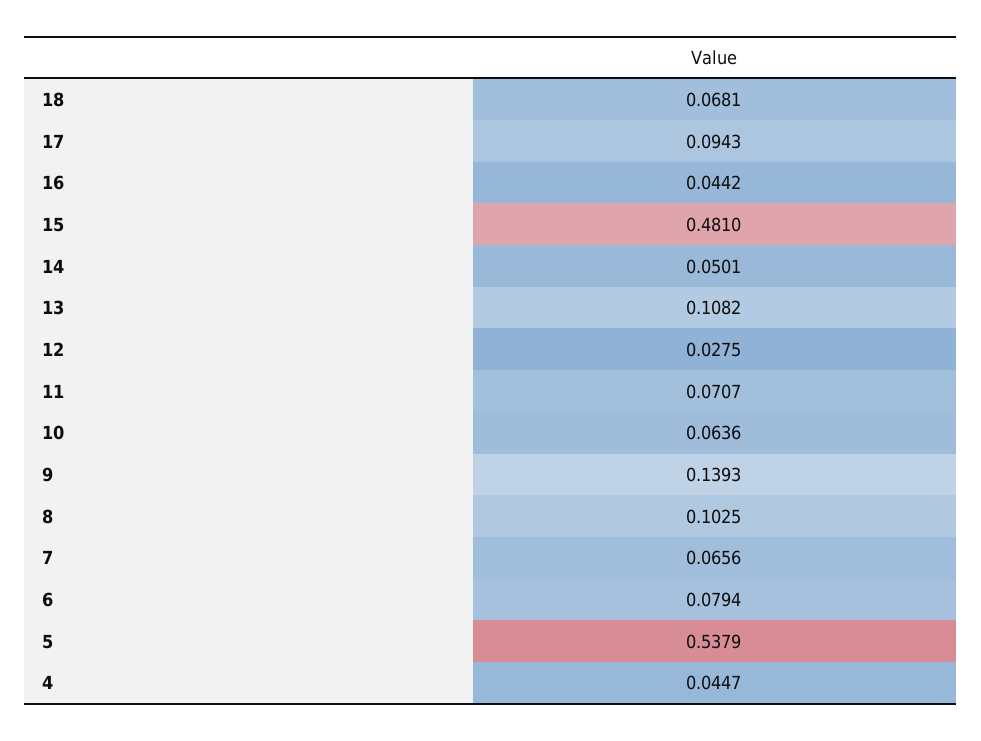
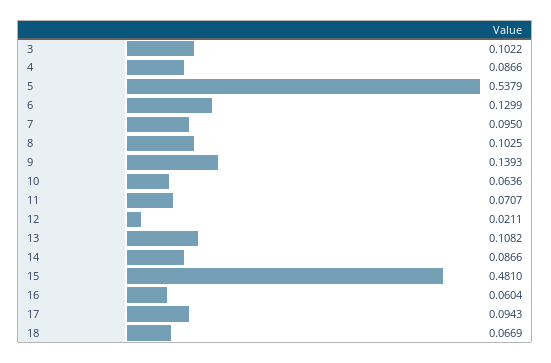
  {
-   "18": 0.0681,
+   "18": 0.0669,
    "17": 0.0943,
-   "16": 0.0442,
+   "16": 0.0604,
    "15": 0.481,
-   "14": 0.0501,
+   "14": 0.0866,
    "13": 0.1082,
-   "12": 0.0275,
+   "12": 0.0211,
    "11": 0.0707,
    "10": 0.0636,
    "9": 0.1393,
    "8": 0.1025,
-   "7": 0.0656,
+   "7": 0.095,
-   "6": 0.0794,
+   "6": 0.1299,
    "5": 0.5379,
-   "4": 0.0447
+   "4": 0.0866,
+   "3": 0.1022
  }

